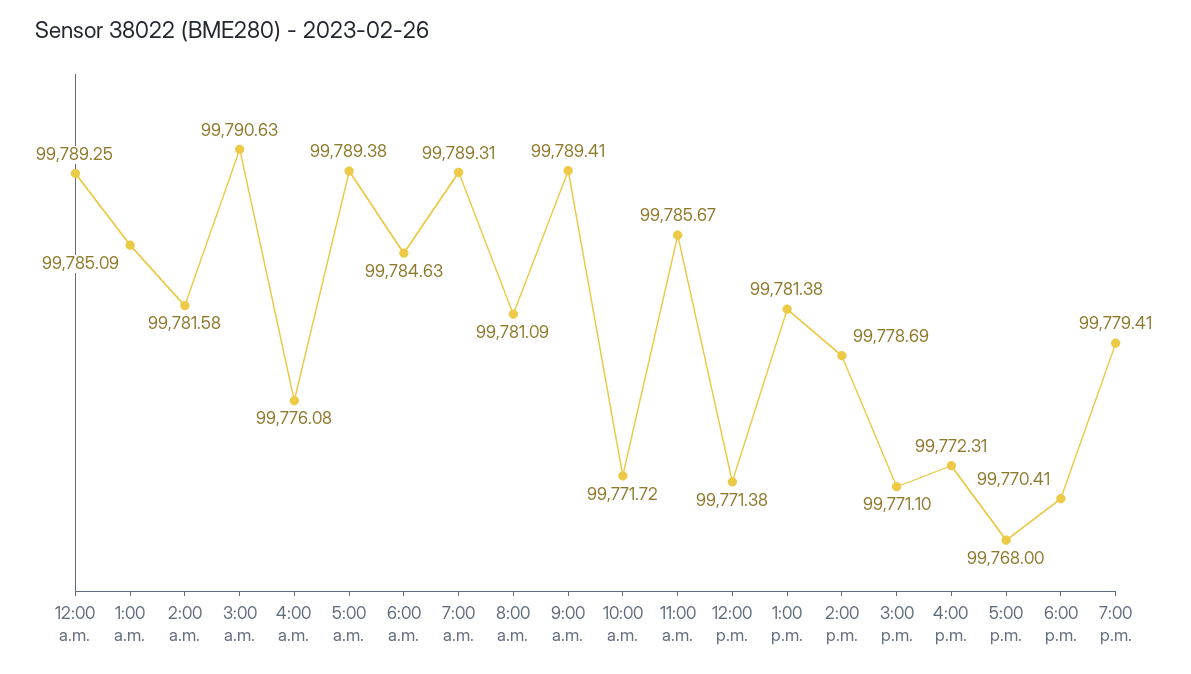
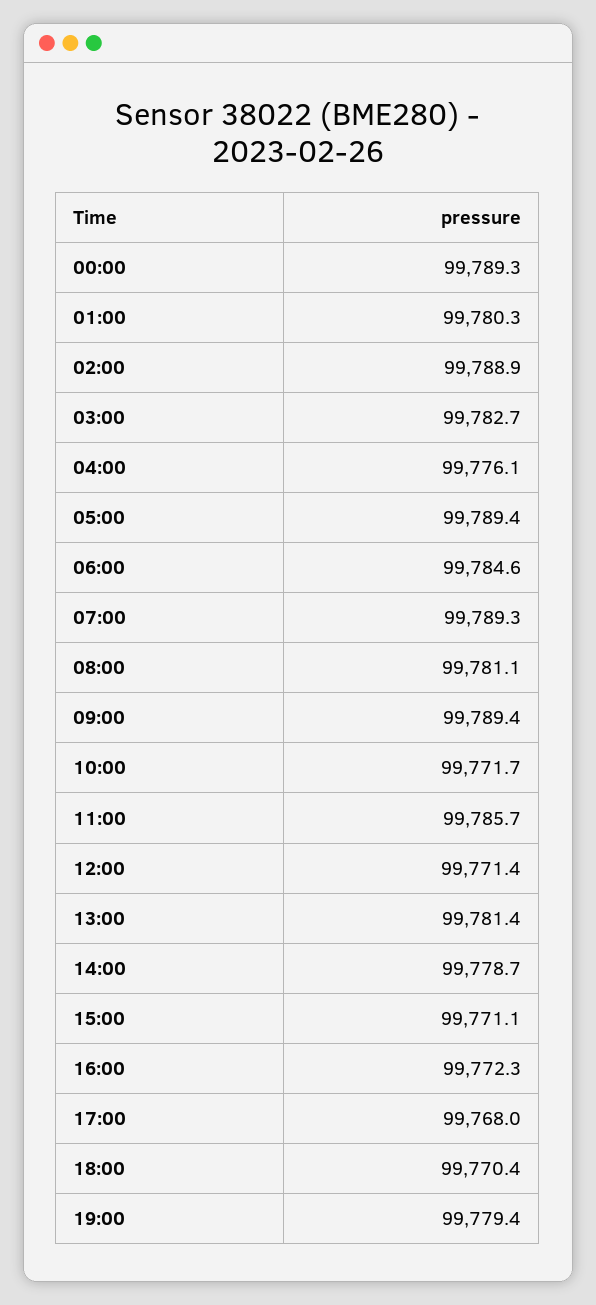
  {
    "12:00 a.m.": 99789.25,
-   "1:00 a.m.": 99785.09,
+   "1:00 a.m.": 99780.3,
-   "2:00 a.m.": 99781.58,
+   "2:00 a.m.": 99788.9,
-   "3:00 a.m.": 99790.63,
+   "3:00 a.m.": 99782.7,
    "4:00 a.m.": 99776.08,
    "5:00 a.m.": 99789.38,
    "6:00 a.m.": 99784.63,
    "7:00 a.m.": 99789.31,
    "8:00 a.m.": 99781.09,
    "9:00 a.m.": 99789.41,
    "10:00 a.m.": 99771.72,
    "11:00 a.m.": 99785.67,
    "12:00 p.m.": 99771.38,
    "1:00 p.m.": 99781.38,
    "2:00 p.m.": 99778.69,
    "3:00 p.m.": 99771.1,
    "4:00 p.m.": 99772.31,
    "5:00 p.m.": 99768,
    "6:00 p.m.": 99770.41,
    "7:00 p.m.": 99779.41
  }

